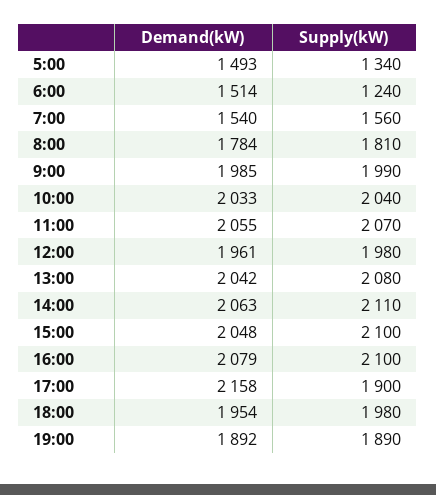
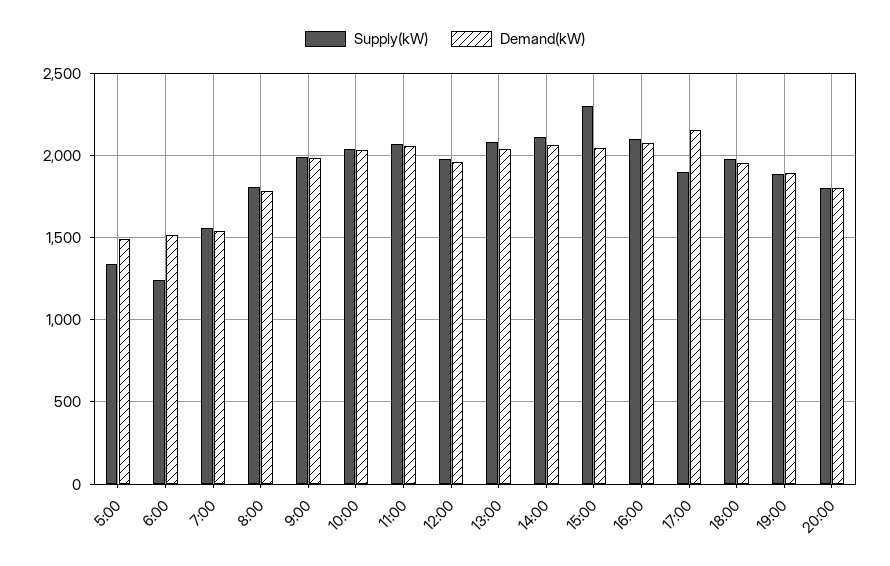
  {
    "Demand(kW)": {
      "5:00": 1493,
      "6:00": 1514,
      "7:00": 1540,
      "8:00": 1784,
      "9:00": 1985,
      "10:00": 2033,
      "11:00": 2055,
      "12:00": 1961,
      "13:00": 2042,
      "14:00": 2063,
      "15:00": 2048,
      "16:00": 2079,
      "17:00": 2158,
      "18:00": 1954,
-     "19:00": 1892
+     "19:00": 1892,
+     "20:00": 1800
    },
    "Supply(kW)": {
      "5:00": 1340,
      "6:00": 1240,
      "7:00": 1560,
      "8:00": 1810,
      "9:00": 1990,
      "10:00": 2040,
      "11:00": 2070,
      "12:00": 1980,
      "13:00": 2080,
      "14:00": 2110,
-     "15:00": 2100,
+     "15:00": 2300,
      "16:00": 2100,
      "17:00": 1900,
      "18:00": 1980,
-     "19:00": 1890
+     "19:00": 1890,
+     "20:00": 1800
    }
  }

